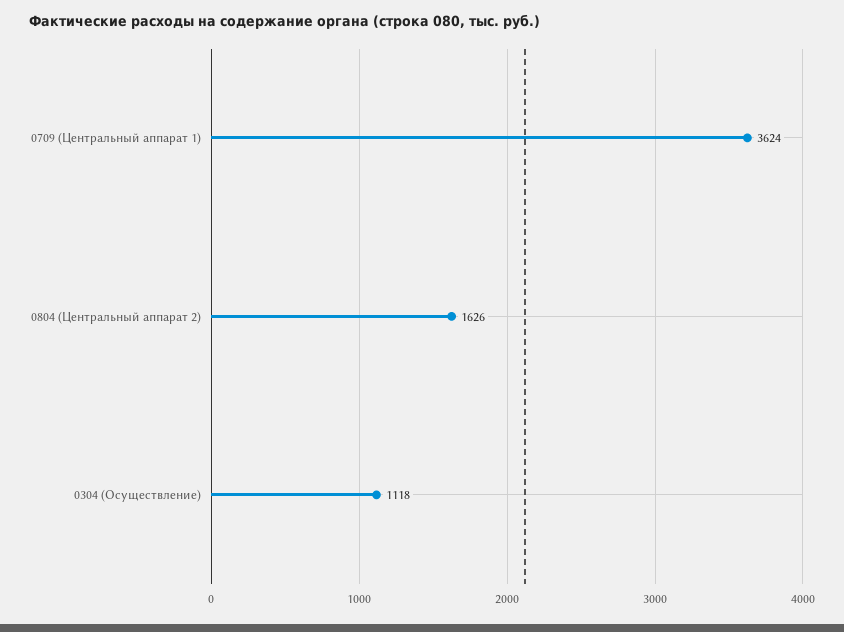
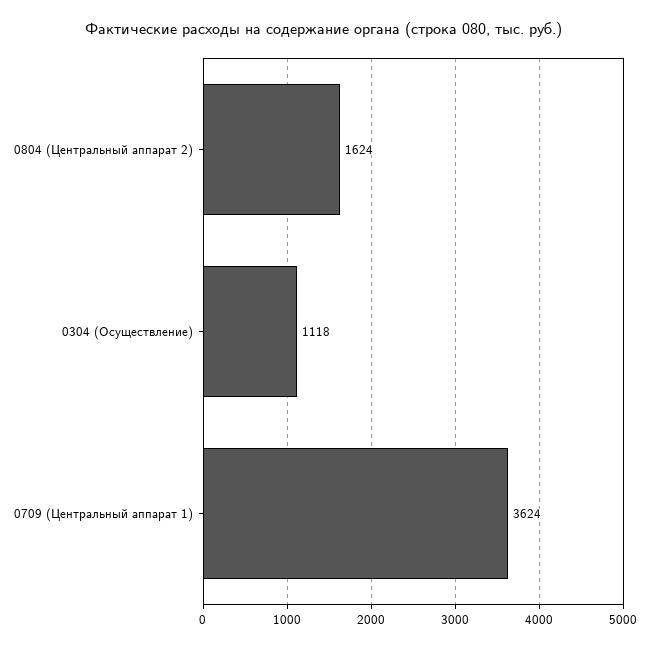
  {
    "0709 (Центральный аппарат 1)": 3624,
-   "0804 (Центральный аппарат 2)": 1626,
+   "0804 (Центральный аппарат 2)": 1624,
    "0304 (Осуществление)": 1118
  }

